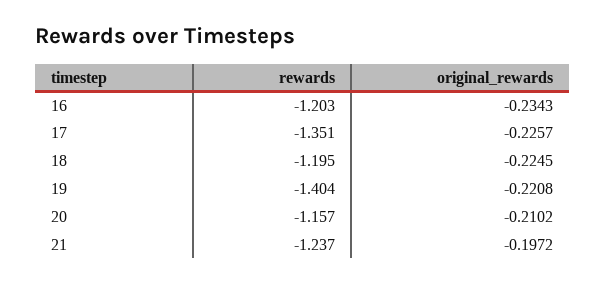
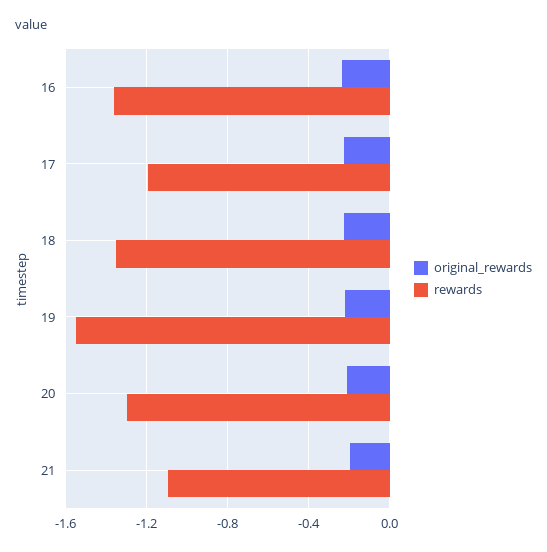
  {
    "rewards": {
-     "16": -1.203,
+     "16": -1.35,
-     "17": -1.351,
+     "17": -1.2,
-     "18": -1.195,
+     "18": -1.35,
-     "19": -1.404,
+     "19": -1.55,
-     "20": -1.157,
+     "20": -1.3,
-     "21": -1.237
+     "21": -1.1
    },
    "original_rewards": {
      "16": -0.2343,
      "17": -0.2257,
      "18": -0.2245,
      "19": -0.2208,
      "20": -0.2102,
      "21": -0.1972
    }
  }

